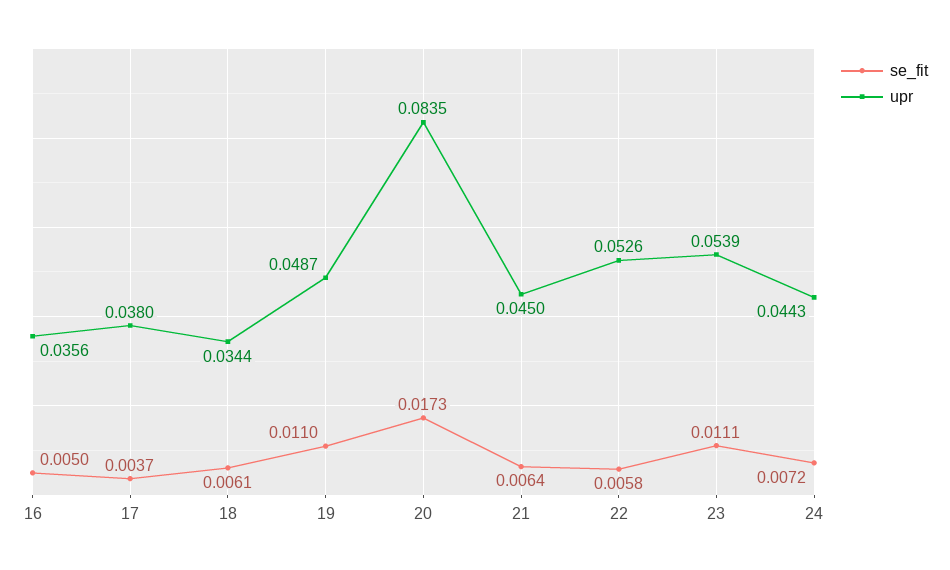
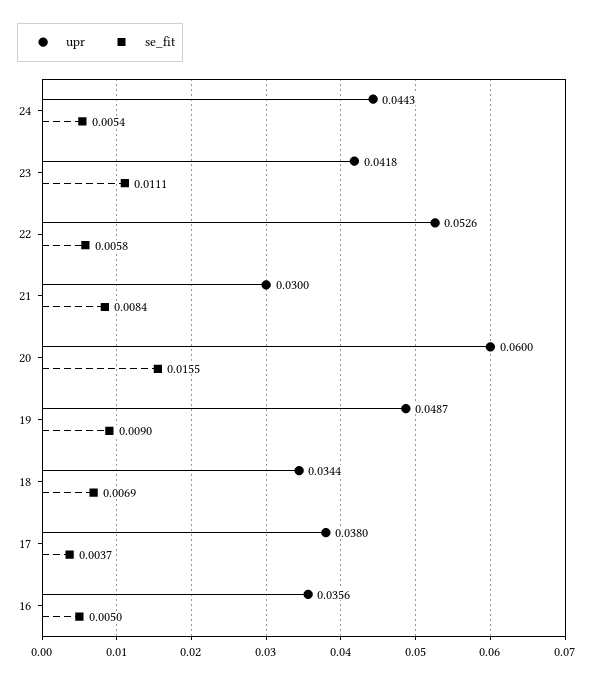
  {
    "se_fit": {
      "16": 0.005,
      "17": 0.0037,
-     "18": 0.0061,
+     "18": 0.0069,
-     "19": 0.011,
+     "19": 0.009,
-     "20": 0.0173,
+     "20": 0.0155,
-     "21": 0.0064,
+     "21": 0.0084,
      "22": 0.0058,
      "23": 0.0111,
-     "24": 0.0072
+     "24": 0.0054
    },
    "upr": {
      "16": 0.0356,
      "17": 0.038,
      "18": 0.0344,
      "19": 0.0487,
-     "20": 0.0835,
+     "20": 0.06,
-     "21": 0.045,
+     "21": 0.03,
      "22": 0.0526,
-     "23": 0.0539,
+     "23": 0.0418,
      "24": 0.0443
    }
  }

